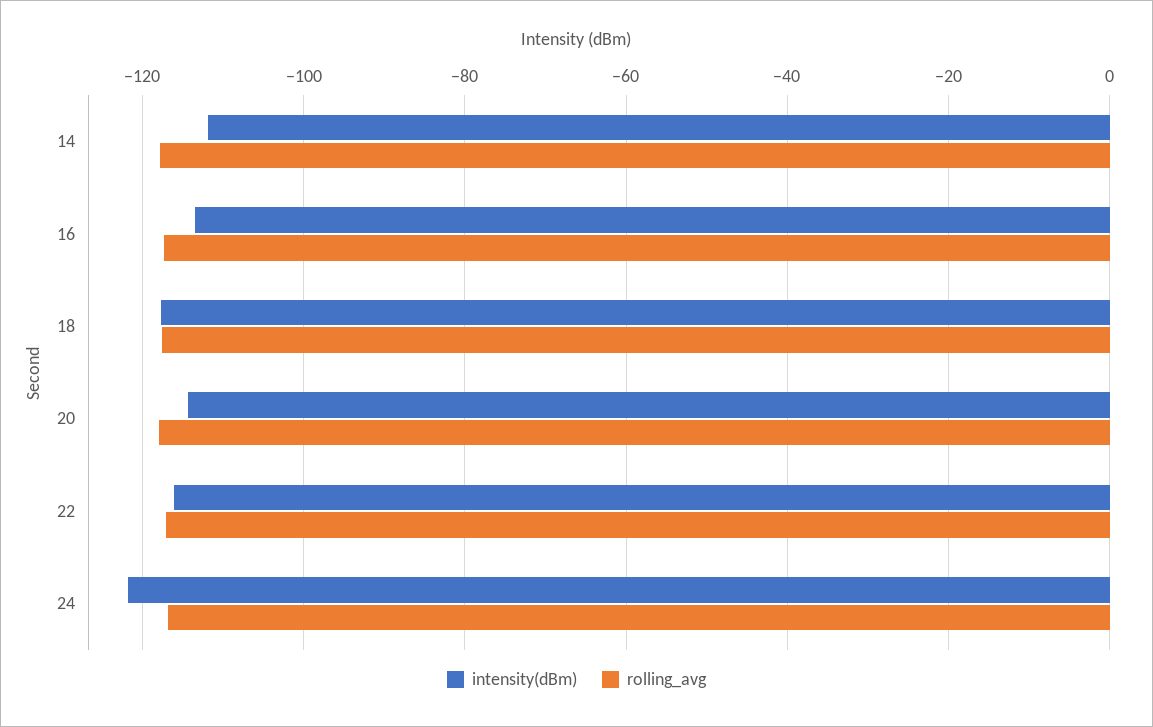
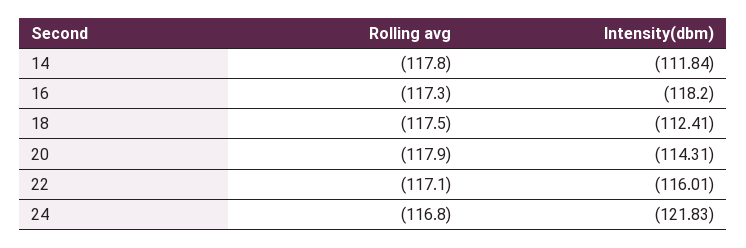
  {
    "intensity(dBm)": {
      "14": -111.84,
-     "16": -114,
+     "16": -118.2,
-     "18": -118,
+     "18": -112.41,
      "20": -114.31,
      "22": -116.01,
      "24": -121.83
    },
    "rolling_avg": {
      "14": -117.8,
      "16": -117.3,
      "18": -117.5,
      "20": -117.9,
      "22": -117.1,
      "24": -116.8
    }
  }

